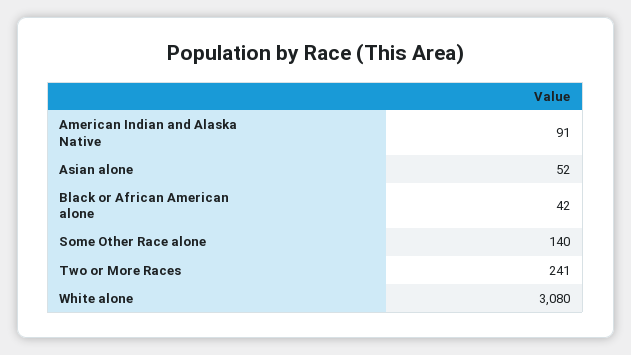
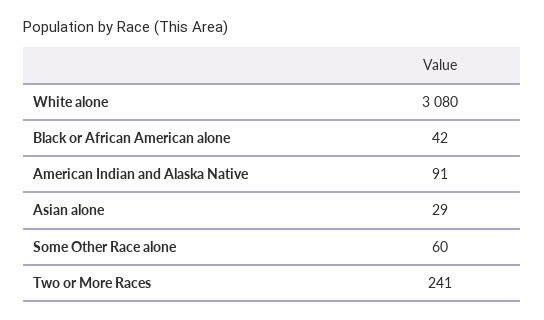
  {
    "American Indian and Alaska Native": 91,
-   "Asian alone": 52,
+   "Asian alone": 29,
    "Black or African American alone": 42,
-   "Some Other Race alone": 140,
+   "Some Other Race alone": 60,
    "Two or More Races": 241,
    "White alone": 3080
  }

